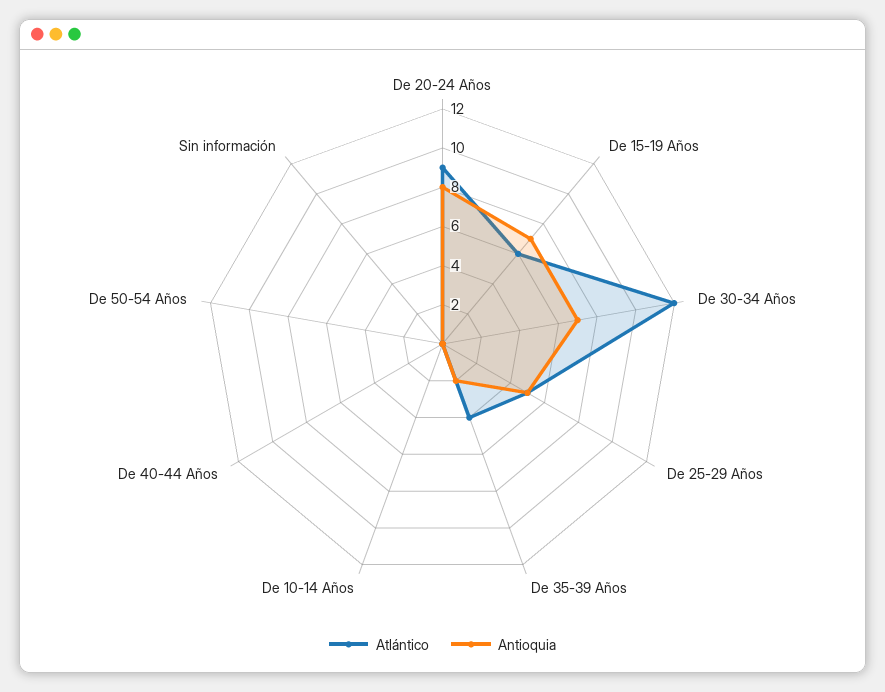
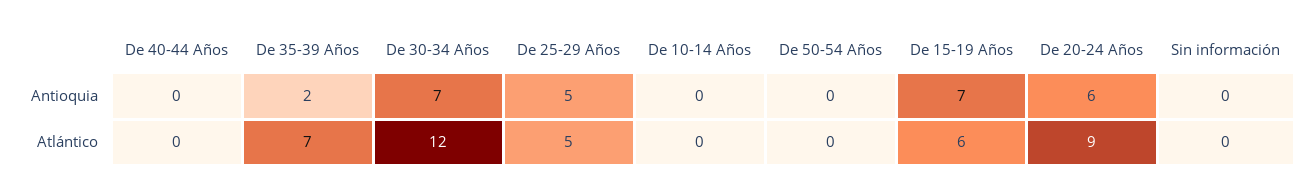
  {
    "Atlántico": {
      "De 20-24 Años": 9,
      "De 15-19 Años": 6,
      "De 30-34 Años": 12,
      "De 25-29 Años": 5,
-     "De 35-39 Años": 4,
+     "De 35-39 Años": 7,
      "De 10-14 Años": 0,
      "De 40-44 Años": 0,
      "De 50-54 Años": 0,
      "Sin información": 0
    },
    "Antioquia": {
-     "De 20-24 Años": 8,
+     "De 20-24 Años": 6,
      "De 15-19 Años": 7,
      "De 30-34 Años": 7,
      "De 25-29 Años": 5,
      "De 35-39 Años": 2,
      "De 10-14 Años": 0,
      "De 40-44 Años": 0,
      "De 50-54 Años": 0,
      "Sin información": 0
    }
  }

